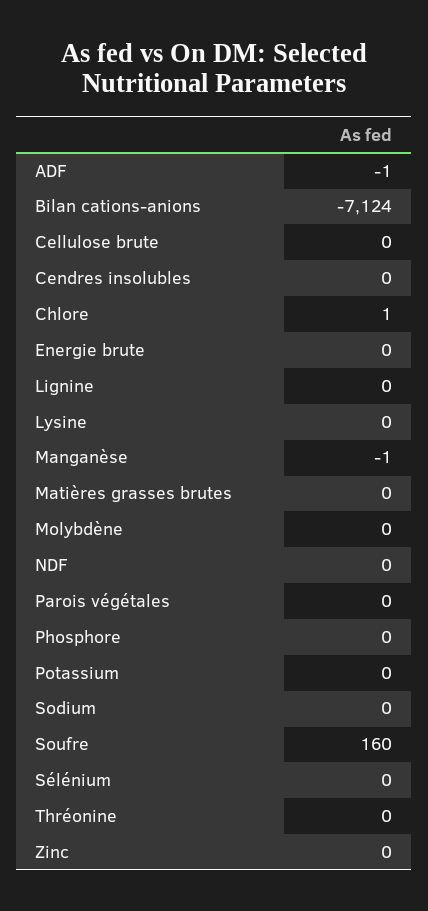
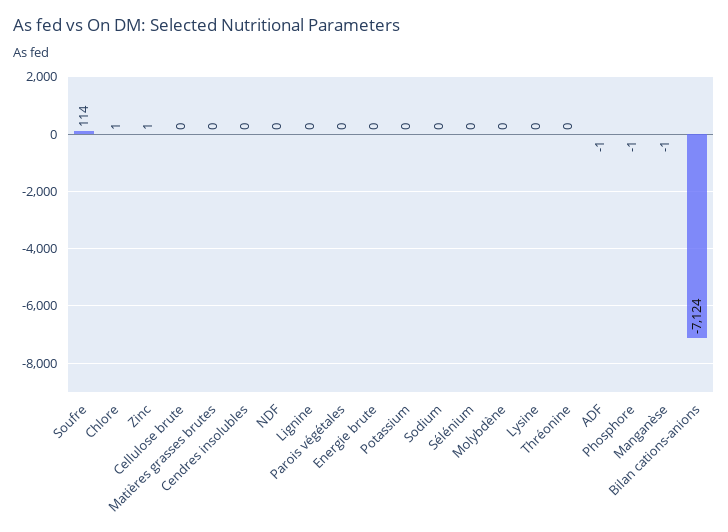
  {
    "ADF": -1,
    "Bilan cations-anions": -7124,
    "Cellulose brute": 0,
    "Cendres insolubles": 0,
    "Chlore": 1,
    "Energie brute": 0,
    "Lignine": 0,
    "Lysine": 0,
    "Manganèse": -1,
    "Matières grasses brutes": 0,
    "Molybdène": 0,
    "NDF": 0,
    "Parois végétales": 0,
-   "Phosphore": 0,
+   "Phosphore": -1,
    "Potassium": 0,
    "Sodium": 0,
-   "Soufre": 160,
+   "Soufre": 114,
    "Sélénium": 0,
    "Thréonine": 0,
-   "Zinc": 0
+   "Zinc": 1
  }

